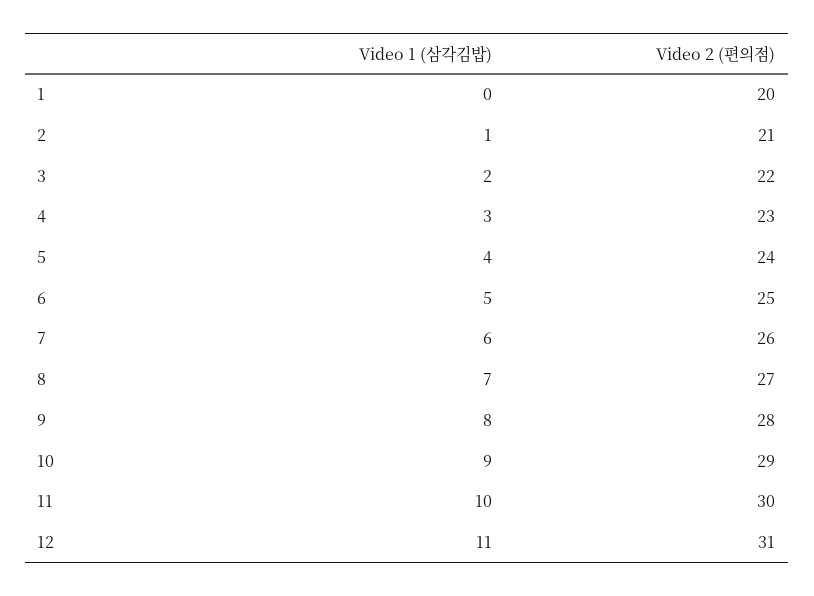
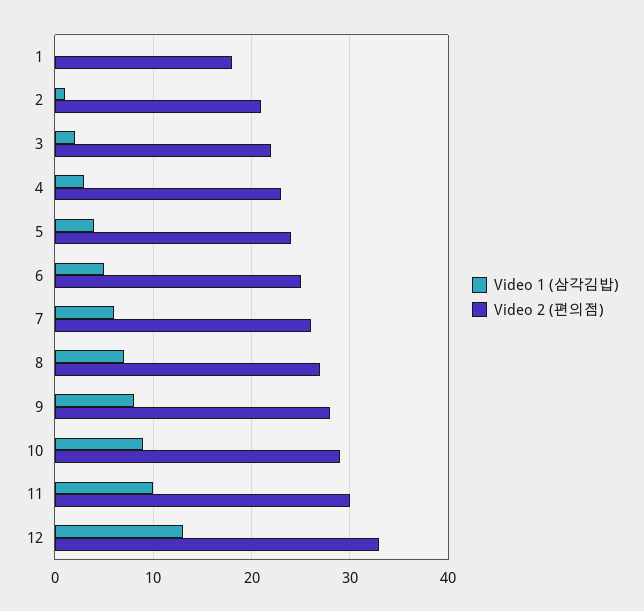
  {
    "Video 1 (삼각김밥)": {
      "1": 0,
      "2": 1,
      "3": 2,
      "4": 3,
      "5": 4,
      "6": 5,
      "7": 6,
      "8": 7,
      "9": 8,
      "10": 9,
      "11": 10,
-     "12": 11
+     "12": 13
    },
    "Video 2 (편의점)": {
-     "1": 20,
+     "1": 18,
      "2": 21,
      "3": 22,
      "4": 23,
      "5": 24,
      "6": 25,
      "7": 26,
      "8": 27,
      "9": 28,
      "10": 29,
      "11": 30,
-     "12": 31
+     "12": 33
    }
  }

